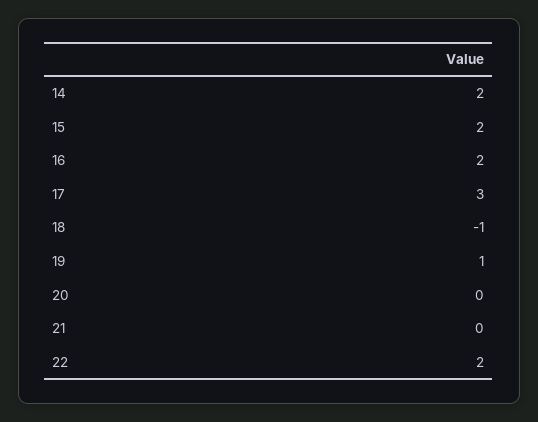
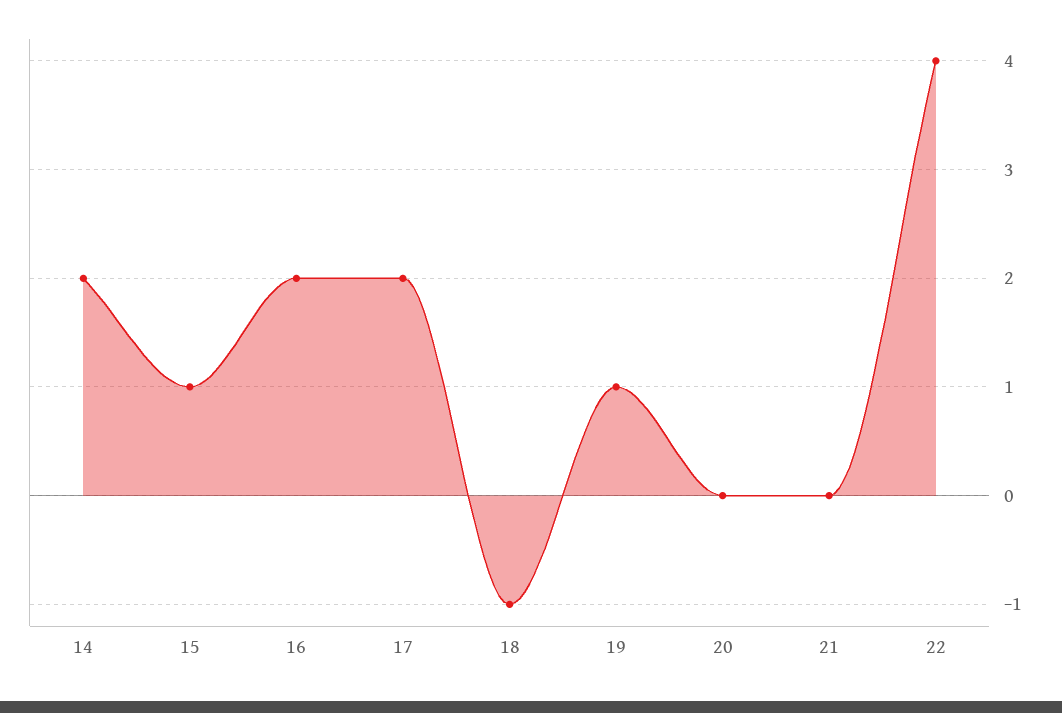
  {
    "14": 2,
-   "15": 2,
+   "15": 1,
    "16": 2,
-   "17": 3,
+   "17": 2,
    "18": -1,
    "19": 1,
    "20": 0,
    "21": 0,
-   "22": 2
+   "22": 4
  }

